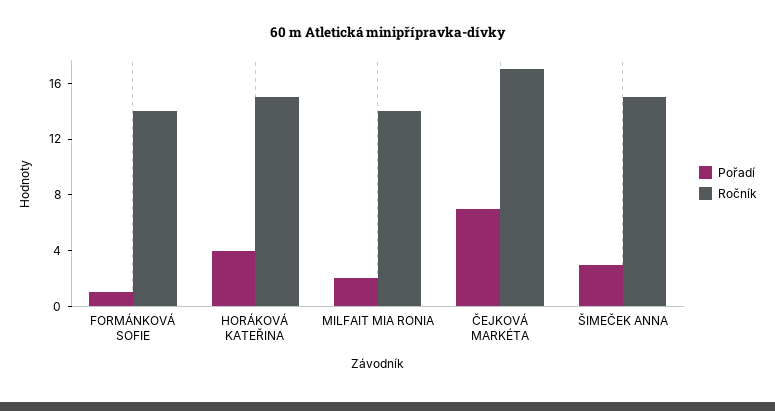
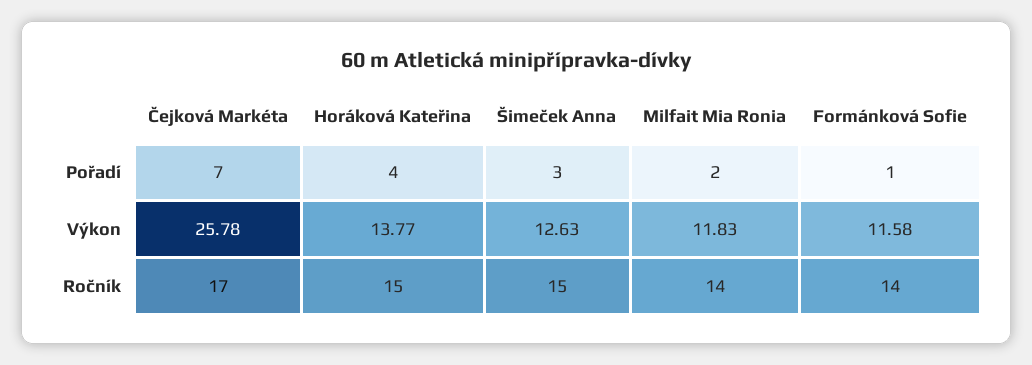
  {
    "Pořadí": {
      "FORMÁNKOVÁ SOFIE": 1,
      "HORÁKOVÁ KATEŘINA": 4,
      "MILFAIT MIA RONIA": 2,
      "ČEJKOVÁ MARKÉTA": 7,
      "ŠIMEČEK ANNA": 3
    },
    "Ročník": {
      "FORMÁNKOVÁ SOFIE": 14,
      "HORÁKOVÁ KATEŘINA": 15,
      "MILFAIT MIA RONIA": 14,
      "ČEJKOVÁ MARKÉTA": 17,
      "ŠIMEČEK ANNA": 15
-   }
+   },
+   "Výkon": {
+     "ČEJKOVÁ MARKÉTA": 25.78,
+     "HORÁKOVÁ KATEŘINA": 13.77,
+     "ŠIMEČEK ANNA": 12.63,
+     "MILFAIT MIA RONIA": 11.83,
+     "FORMÁNKOVÁ SOFIE": 11.58
+   }
  }

